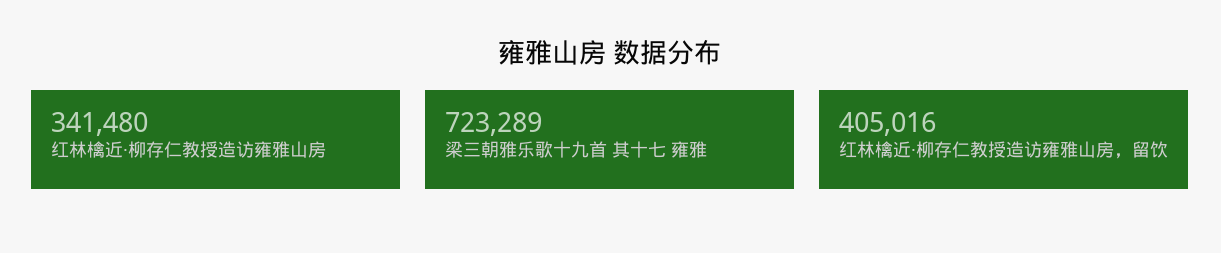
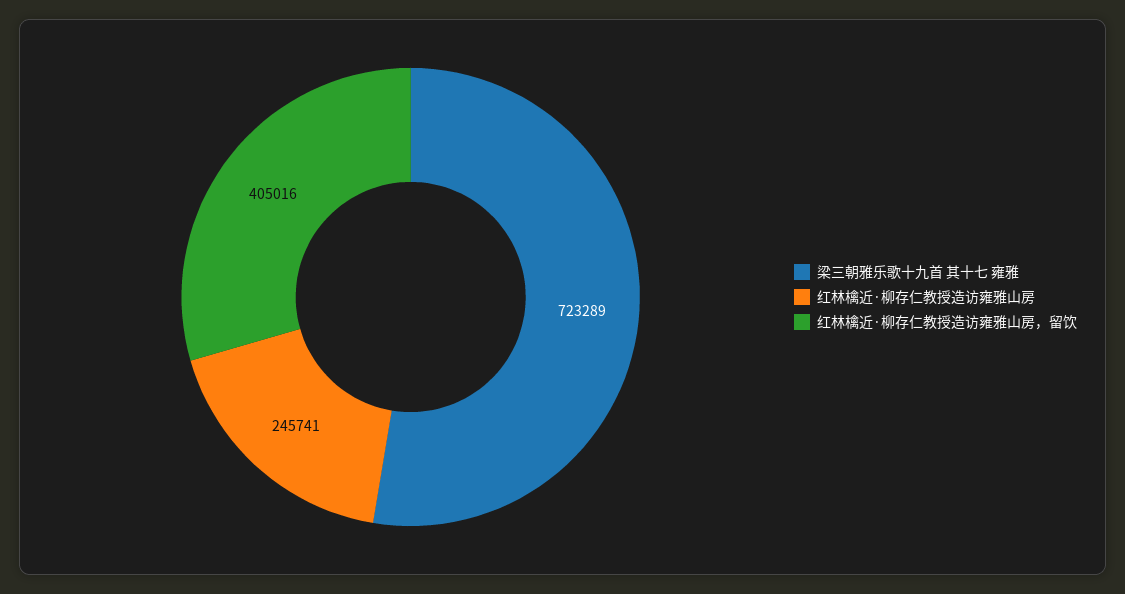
  {
-   "红林檎近·柳存仁教授造访雍雅山房": 341480,
+   "红林檎近·柳存仁教授造访雍雅山房": 245741,
    "梁三朝雅乐歌十九首 其十七 雍雅": 723289,
    "红林檎近·柳存仁教授造访雍雅山房，留饮": 405016
  }

